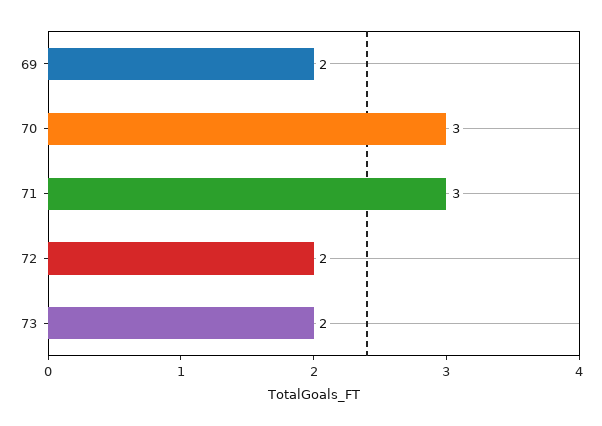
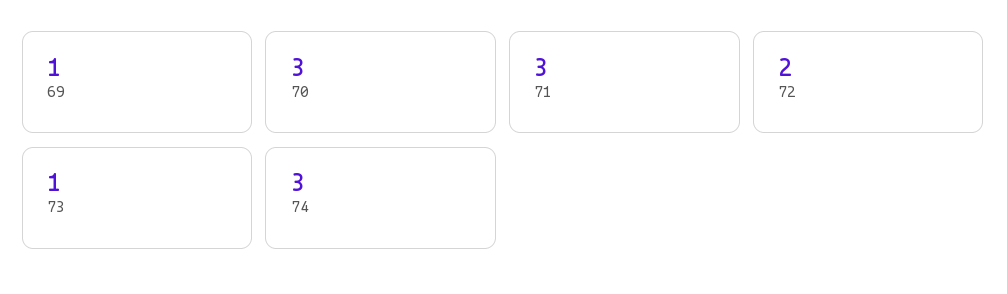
  {
-   "69": 2,
+   "69": 1,
    "70": 3,
    "71": 3,
    "72": 2,
-   "73": 2
+   "73": 1,
+   "74": 3
  }

